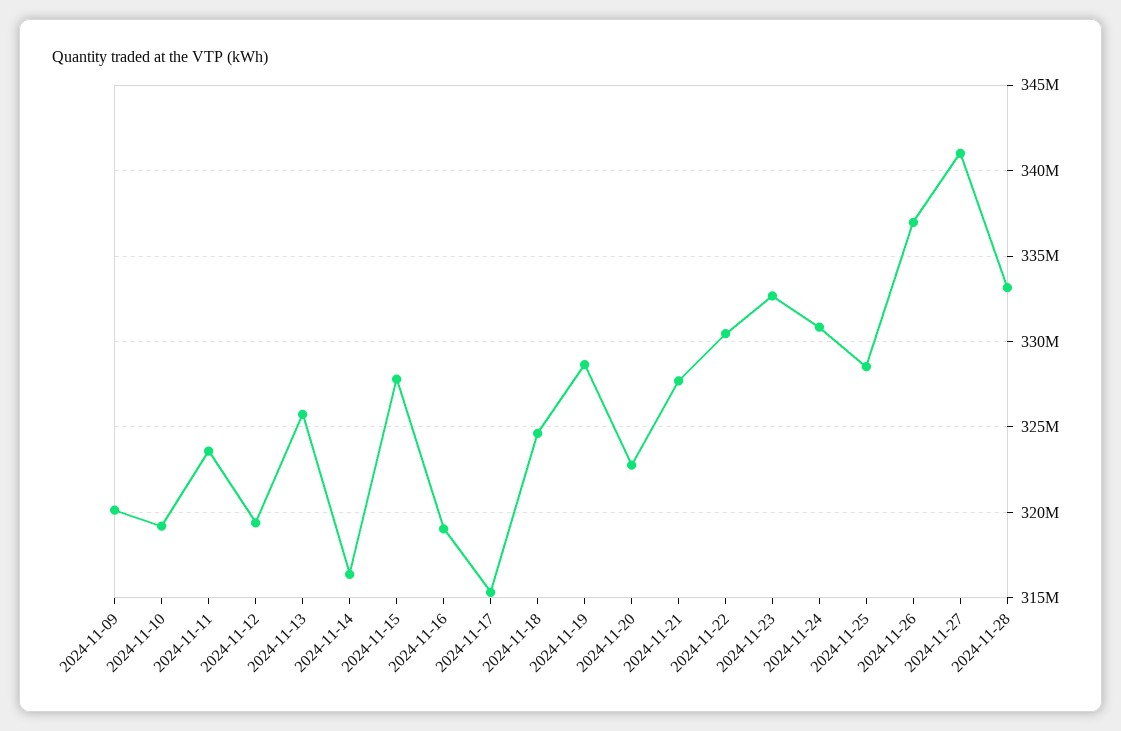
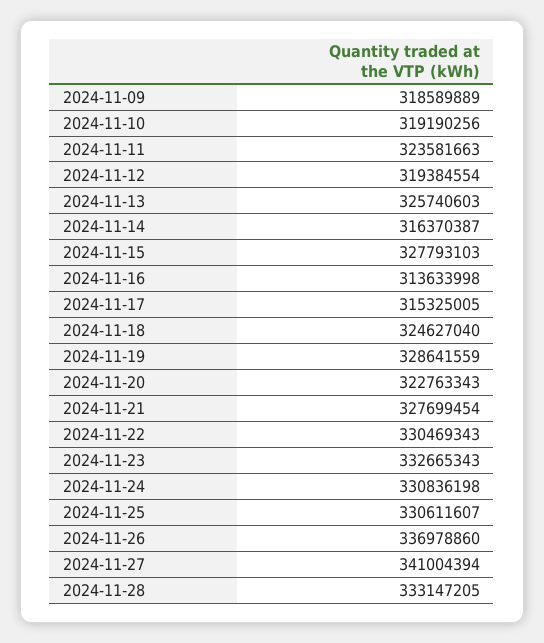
  {
-   "2024-11-09": 320000000,
+   "2024-11-09": 318589889,
    "2024-11-10": 319190256,
    "2024-11-11": 323581663,
    "2024-11-12": 319384554,
    "2024-11-13": 325740603,
    "2024-11-14": 316370387,
    "2024-11-15": 327793103,
-   "2024-11-16": 319000000,
+   "2024-11-16": 313633998,
    "2024-11-17": 315325005,
    "2024-11-18": 324627040,
    "2024-11-19": 328641559,
    "2024-11-20": 322763343,
    "2024-11-21": 327699454,
    "2024-11-22": 330469343,
    "2024-11-23": 332665343,
    "2024-11-24": 330836198,
-   "2024-11-25": 328500000,
+   "2024-11-25": 330611607,
    "2024-11-26": 336978860,
    "2024-11-27": 341004394,
    "2024-11-28": 333147205
  }

